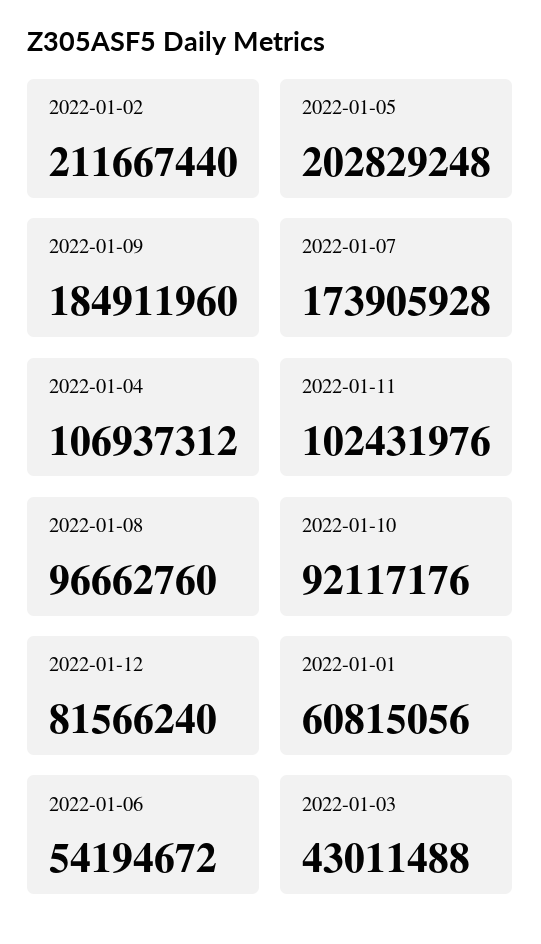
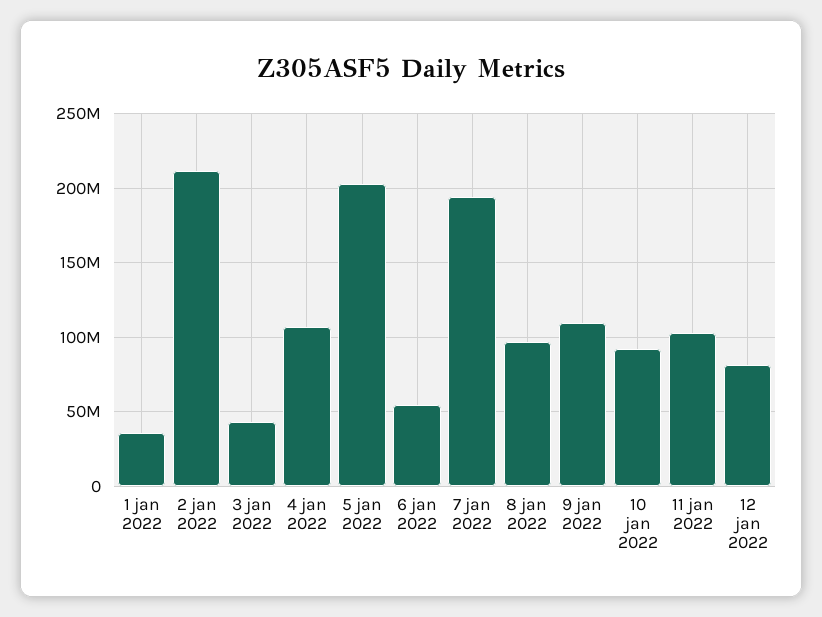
  {
    "2022-01-02": 211667440,
    "2022-01-05": 202829248,
-   "2022-01-09": 184911960,
+   "2022-01-09": 110000000,
-   "2022-01-07": 173905928,
+   "2022-01-07": 195000000,
    "2022-01-04": 106937312,
    "2022-01-11": 102431976,
    "2022-01-08": 96662760,
    "2022-01-10": 92117176,
    "2022-01-12": 81566240,
-   "2022-01-01": 60815056,
+   "2022-01-01": 35000000,
    "2022-01-06": 54194672,
    "2022-01-03": 43011488
  }

